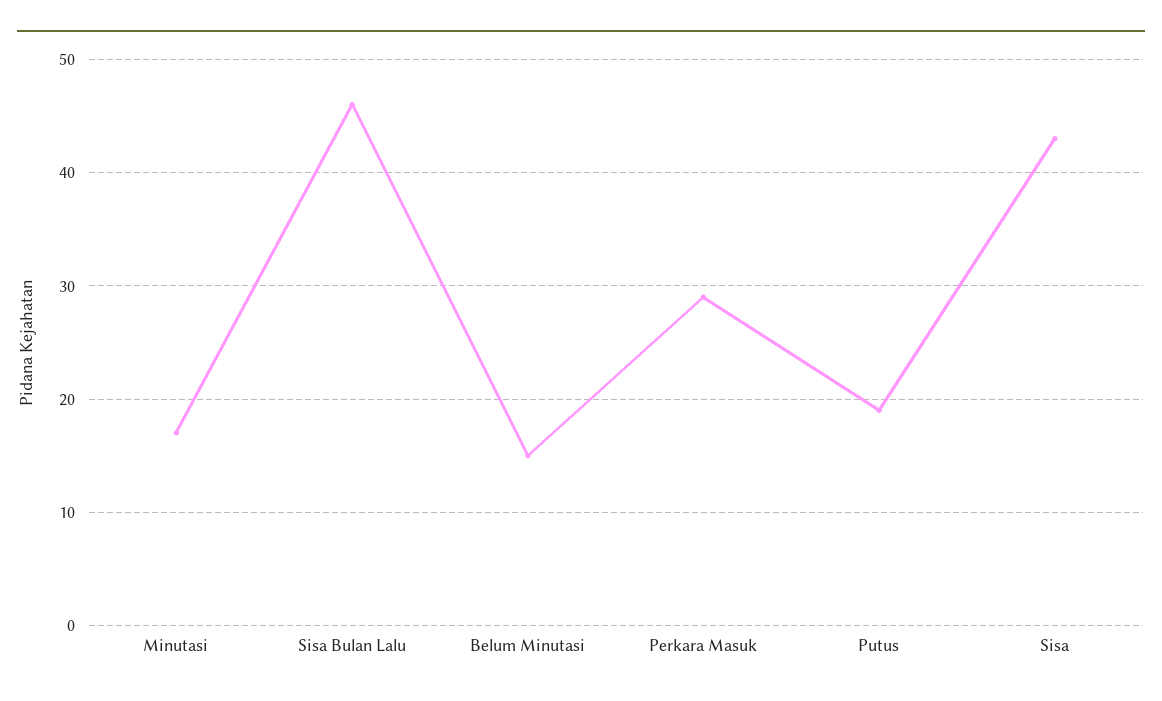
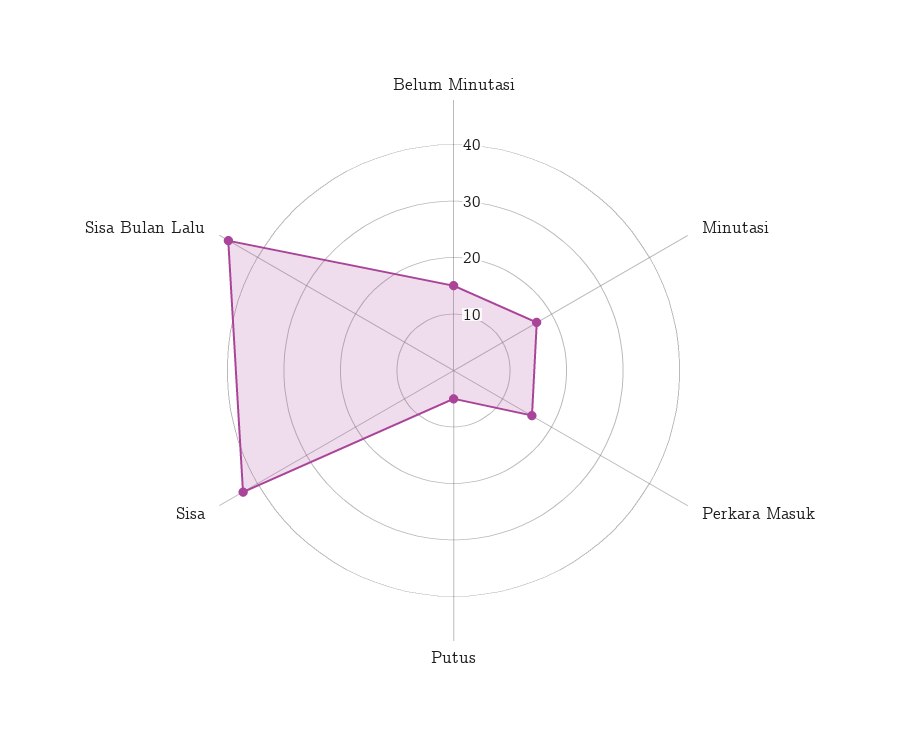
  {
    "Minutasi": 17,
    "Sisa Bulan Lalu": 46,
    "Belum Minutasi": 15,
-   "Perkara Masuk": 29,
+   "Perkara Masuk": 15,
-   "Putus": 19,
+   "Putus": 5,
    "Sisa": 43
  }

